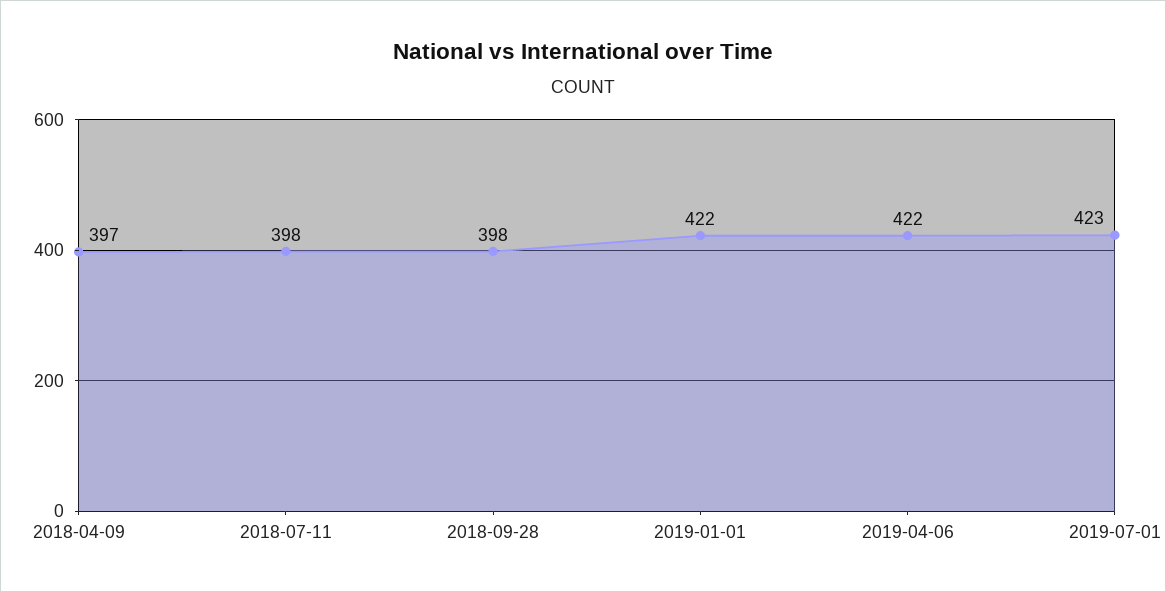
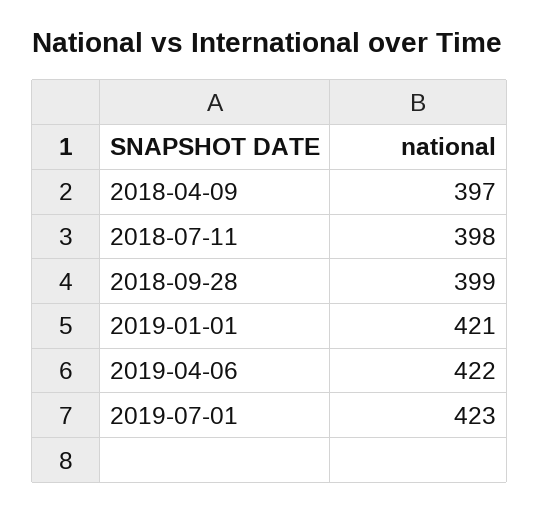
  {
    "2018-04-09": 397,
    "2018-07-11": 398,
-   "2018-09-28": 398,
+   "2018-09-28": 399,
-   "2019-01-01": 422,
+   "2019-01-01": 421,
    "2019-04-06": 422,
    "2019-07-01": 423
  }

